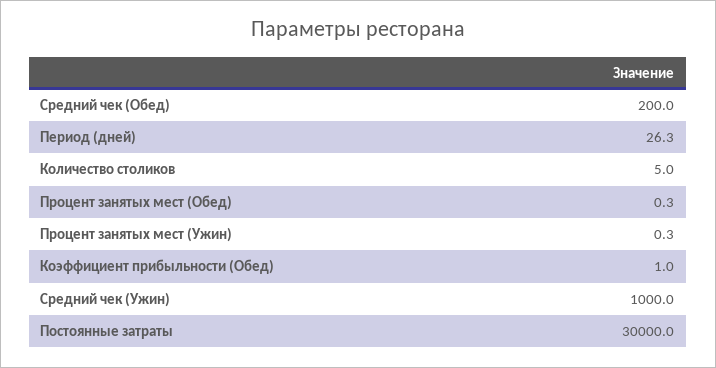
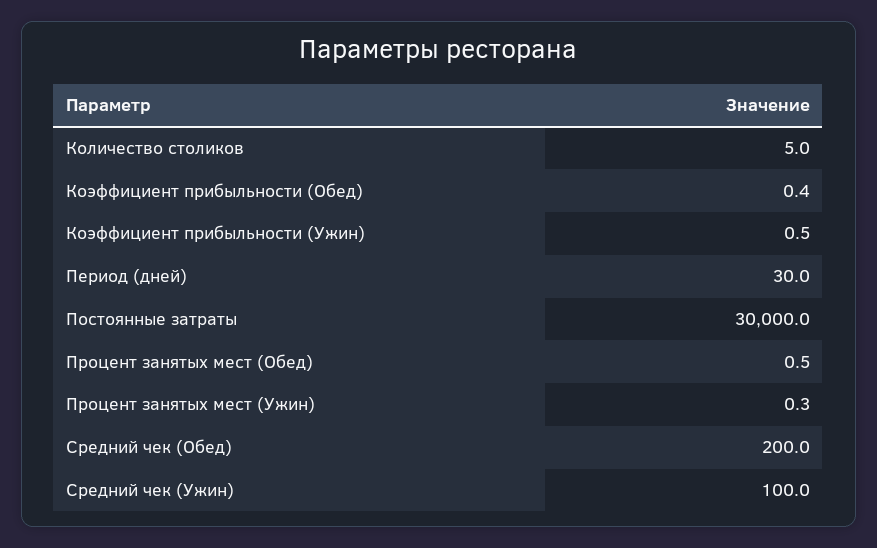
  {
    "Средний чек (Обед)": 200,
-   "Период (дней)": 26.3,
+   "Период (дней)": 30,
    "Количество столиков": 5,
-   "Процент занятых мест (Обед)": 0.3,
+   "Процент занятых мест (Обед)": 0.5,
    "Процент занятых мест (Ужин)": 0.3,
-   "Коэффициент прибыльности (Обед)": 1,
+   "Коэффициент прибыльности (Обед)": 0.4,
-   "Средний чек (Ужин)": 1000,
+   "Средний чек (Ужин)": 100,
-   "Постоянные затраты": 30000
+   "Постоянные затраты": 30000,
+   "Коэффициент прибыльности (Ужин)": 0.5
  }

